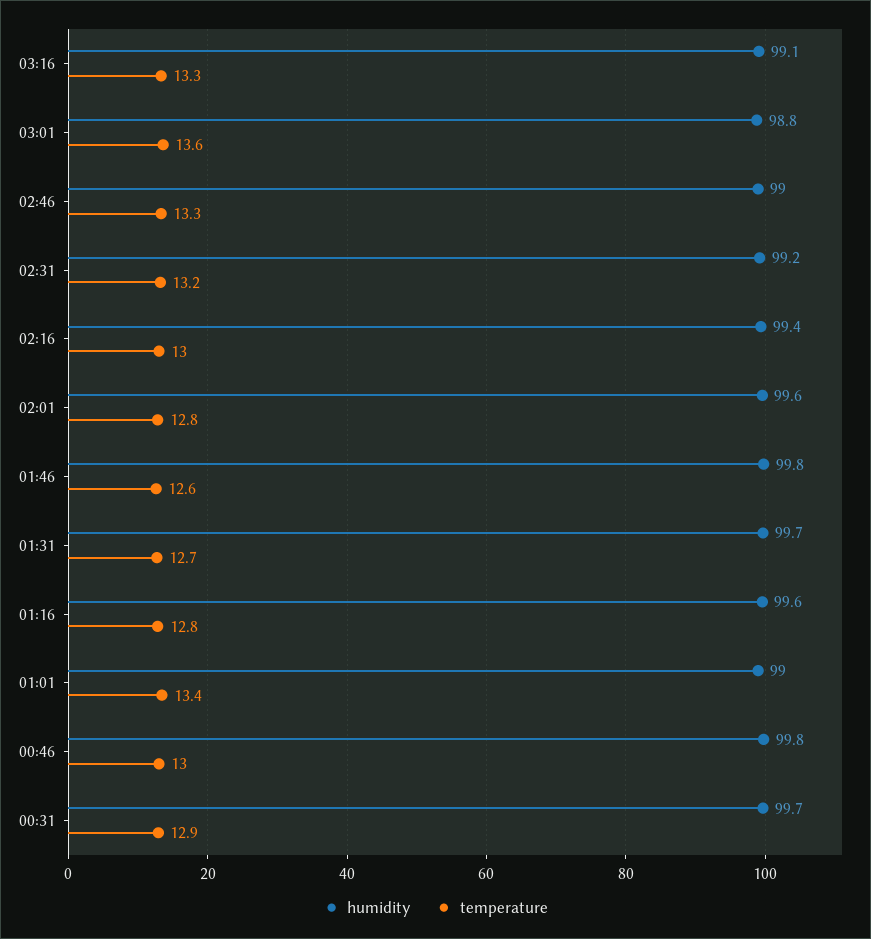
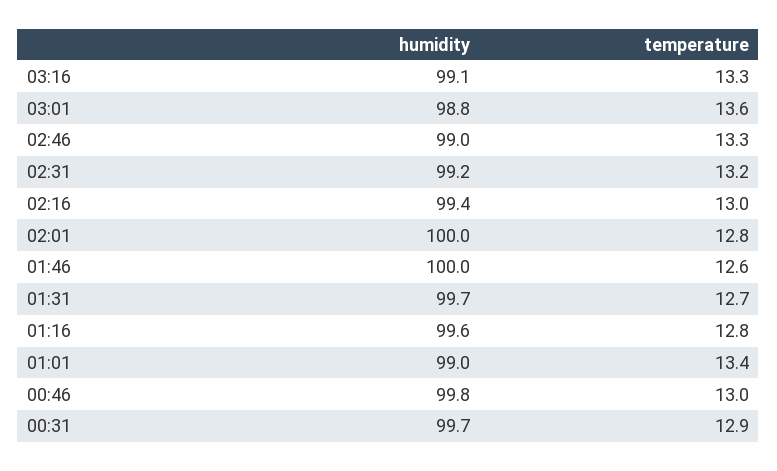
  {
    "humidity": {
      "03:16": 99.1,
      "03:01": 98.8,
      "02:46": 99,
      "02:31": 99.2,
      "02:16": 99.4,
-     "02:01": 99.6,
+     "02:01": 100,
-     "01:46": 99.8,
+     "01:46": 100,
      "01:31": 99.7,
      "01:16": 99.6,
      "01:01": 99,
      "00:46": 99.8,
      "00:31": 99.7
    },
    "temperature": {
      "03:16": 13.3,
      "03:01": 13.6,
      "02:46": 13.3,
      "02:31": 13.2,
      "02:16": 13,
      "02:01": 12.8,
      "01:46": 12.6,
      "01:31": 12.7,
      "01:16": 12.8,
      "01:01": 13.4,
      "00:46": 13,
      "00:31": 12.9
    }
  }

